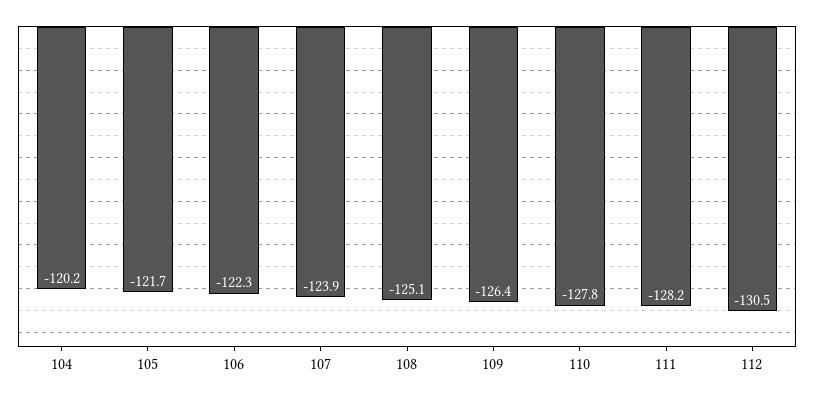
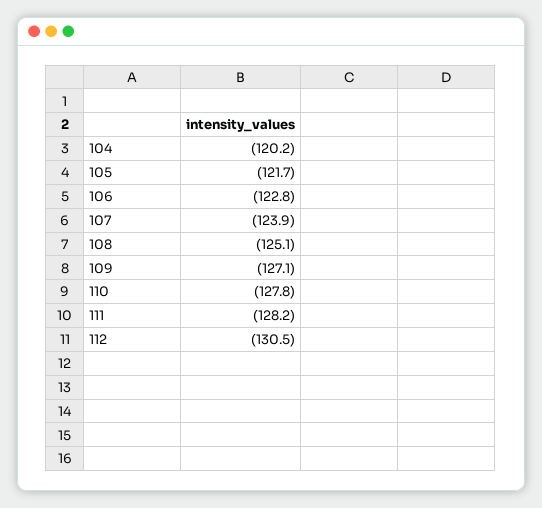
  {
    "104": -120.2,
    "105": -121.7,
-   "106": -122.3,
+   "106": -122.8,
    "107": -123.9,
    "108": -125.1,
-   "109": -126.4,
+   "109": -127.1,
    "110": -127.8,
    "111": -128.2,
    "112": -130.5
  }

